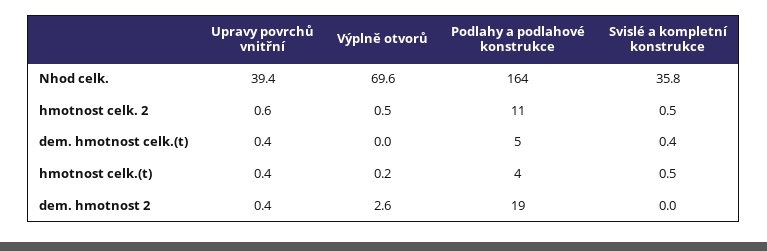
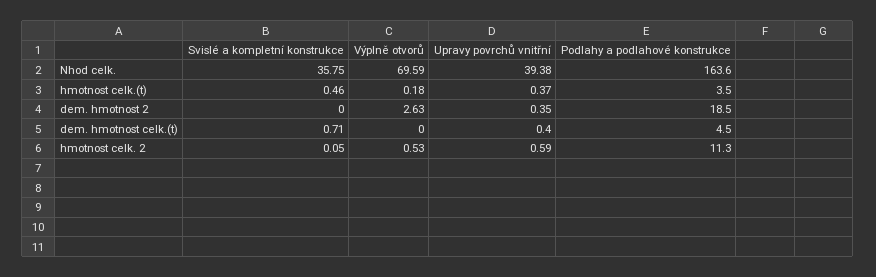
  {
    "Upravy povrchů vnitřní": {
      "Nhod celk.": 39.38,
      "hmotnost celk. 2": 0.59,
      "dem. hmotnost celk.(t)": 0.4,
      "hmotnost celk.(t)": 0.37,
      "dem. hmotnost 2": 0.35
    },
    "Výplně otvorů": {
      "Nhod celk.": 69.59,
      "hmotnost celk. 2": 0.53,
      "dem. hmotnost celk.(t)": 0,
      "hmotnost celk.(t)": 0.18,
      "dem. hmotnost 2": 2.63
    },
    "Podlahy a podlahové konstrukce": {
      "Nhod celk.": 163.6,
      "hmotnost celk. 2": 11.3,
      "dem. hmotnost celk.(t)": 4.5,
      "hmotnost celk.(t)": 3.5,
      "dem. hmotnost 2": 18.5
    },
    "Svislé a kompletní konstrukce": {
      "Nhod celk.": 35.75,
-     "hmotnost celk. 2": 0.5,
+     "hmotnost celk. 2": 0.05,
-     "dem. hmotnost celk.(t)": 0.4,
+     "dem. hmotnost celk.(t)": 0.71,
      "hmotnost celk.(t)": 0.46,
      "dem. hmotnost 2": 0
    }
  }

